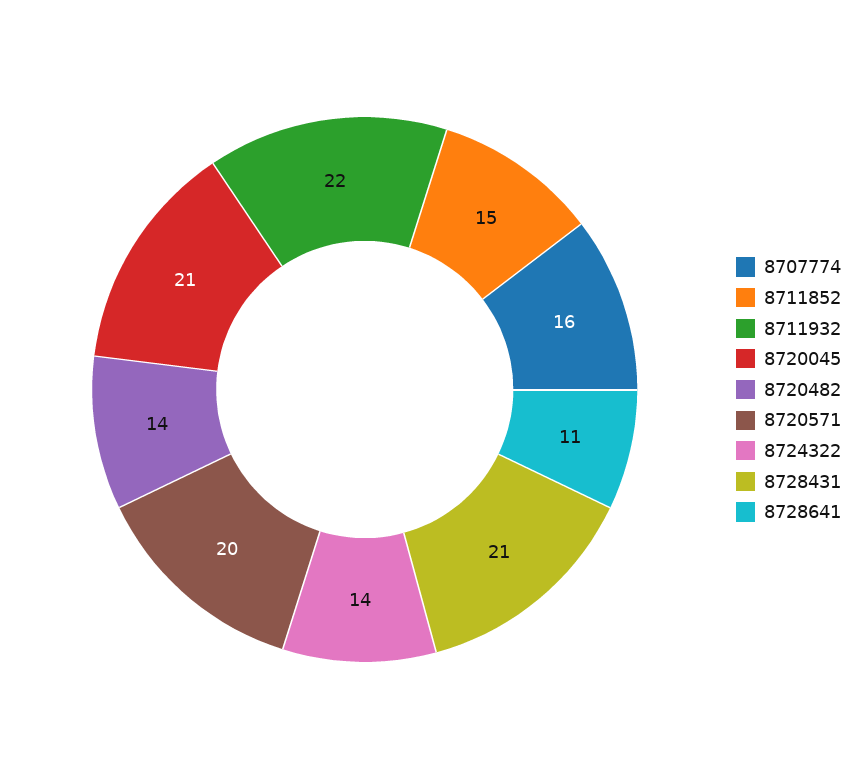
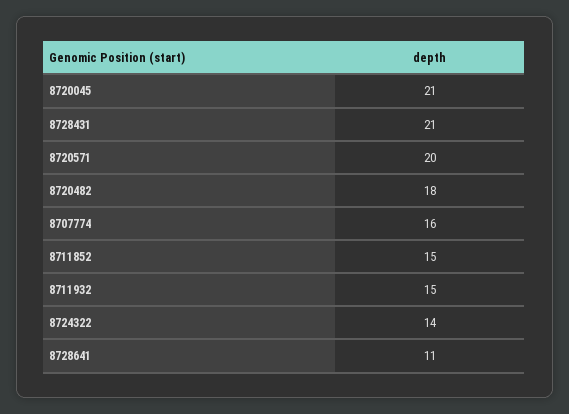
  {
    "8707774": 16,
    "8711852": 15,
-   "8711932": 22,
+   "8711932": 15,
    "8720045": 21,
-   "8720482": 14,
+   "8720482": 18,
    "8720571": 20,
    "8724322": 14,
    "8728431": 21,
    "8728641": 11
  }

